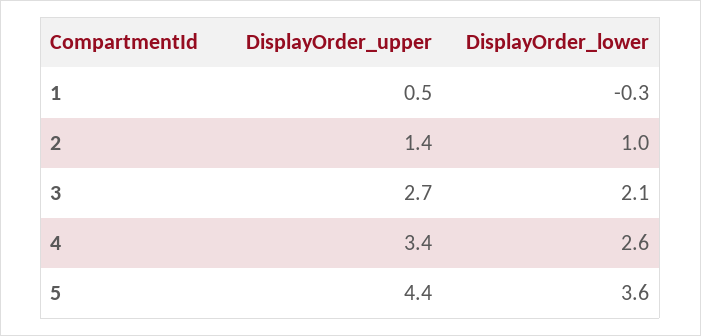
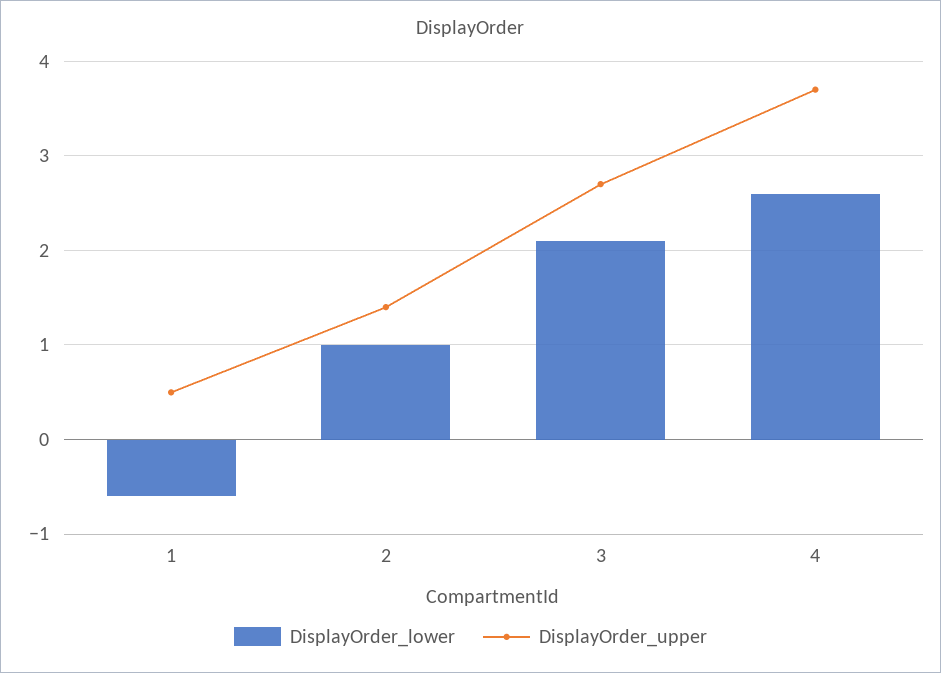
  {
    "DisplayOrder_upper": {
      "1": 0.5,
      "2": 1.4,
      "3": 2.7,
-     "4": 3.4,
+     "4": 3.7
-     "5": 4.4
    },
    "DisplayOrder_lower": {
-     "1": -0.3,
+     "1": -0.6,
      "2": 1,
      "3": 2.1,
-     "4": 2.6,
+     "4": 2.6
-     "5": 3.6
    }
  }

